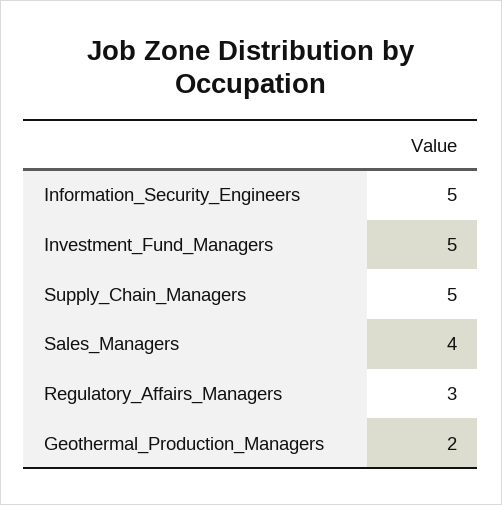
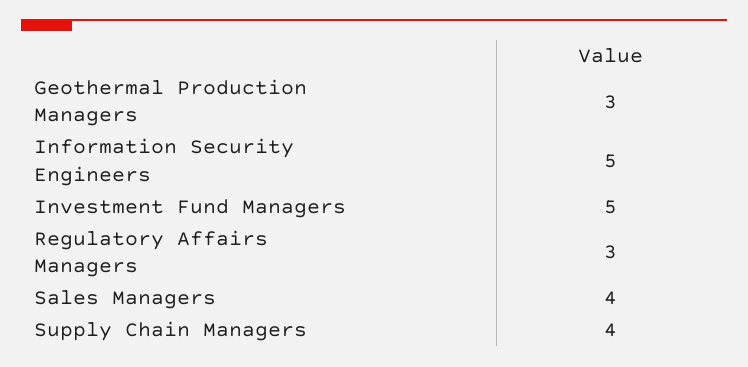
  {
    "Information_Security_Engineers": 5,
    "Investment_Fund_Managers": 5,
-   "Supply_Chain_Managers": 5,
+   "Supply_Chain_Managers": 4,
    "Sales_Managers": 4,
    "Regulatory_Affairs_Managers": 3,
-   "Geothermal_Production_Managers": 2
+   "Geothermal_Production_Managers": 3
  }

